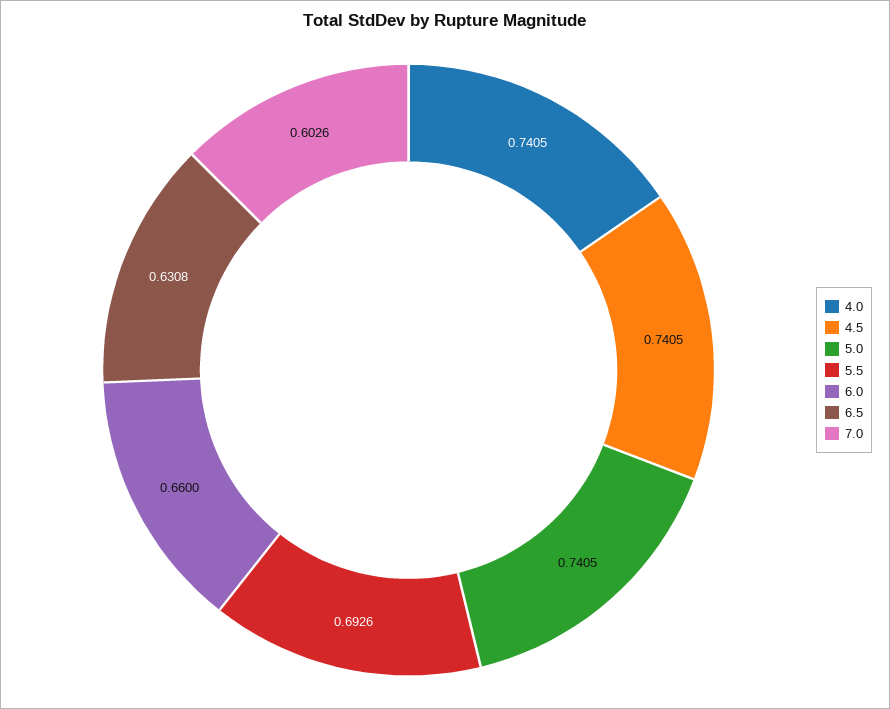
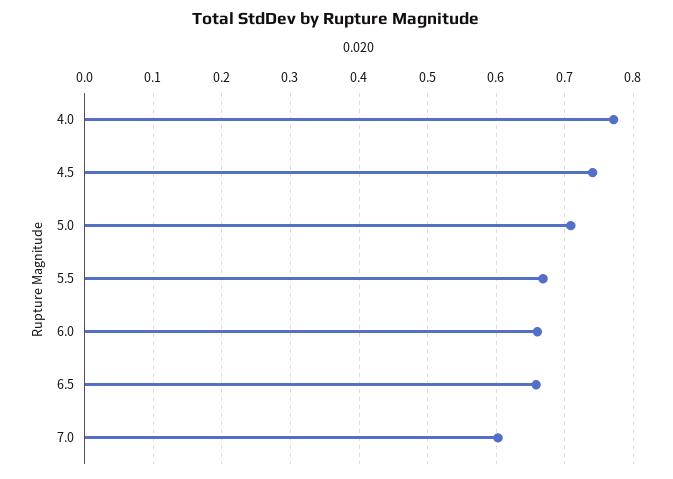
  {
-   "4.0": 0.7405,
+   "4.0": 0.77,
    "4.5": 0.7405,
-   "5.0": 0.7405,
+   "5.0": 0.71,
-   "5.5": 0.6926,
+   "5.5": 0.67,
    "6.0": 0.66,
-   "6.5": 0.6308,
+   "6.5": 0.66,
    "7.0": 0.6026
  }

